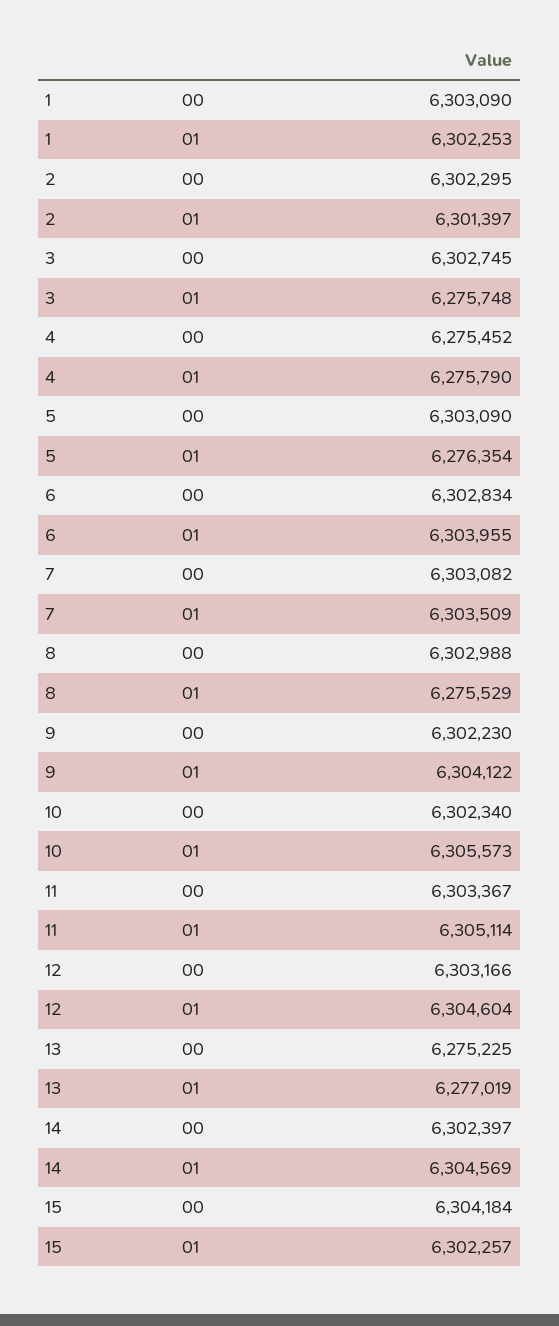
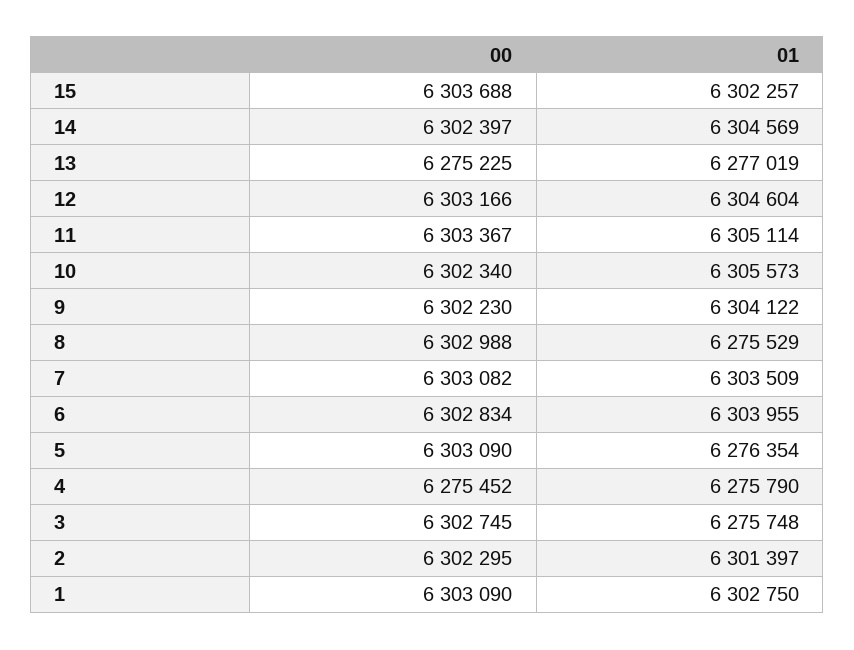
  {
    "1": {
      "00": 6303090,
-     "01": 6302253
+     "01": 6302750
    },
    "2": {
      "00": 6302295,
      "01": 6301397
    },
    "3": {
      "00": 6302745,
      "01": 6275748
    },
    "4": {
      "00": 6275452,
      "01": 6275790
    },
    "5": {
      "00": 6303090,
      "01": 6276354
    },
    "6": {
      "00": 6302834,
      "01": 6303955
    },
    "7": {
      "00": 6303082,
      "01": 6303509
    },
    "8": {
      "00": 6302988,
      "01": 6275529
    },
    "9": {
      "00": 6302230,
      "01": 6304122
    },
    "10": {
      "00": 6302340,
      "01": 6305573
    },
    "11": {
      "00": 6303367,
      "01": 6305114
    },
    "12": {
      "00": 6303166,
      "01": 6304604
    },
    "13": {
      "00": 6275225,
      "01": 6277019
    },
    "14": {
      "00": 6302397,
      "01": 6304569
    },
    "15": {
-     "00": 6304184,
+     "00": 6303688,
      "01": 6302257
    }
  }

